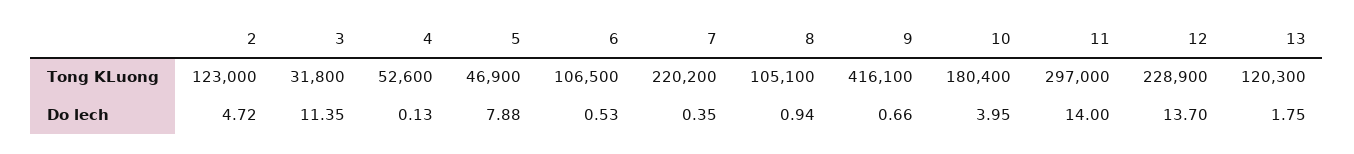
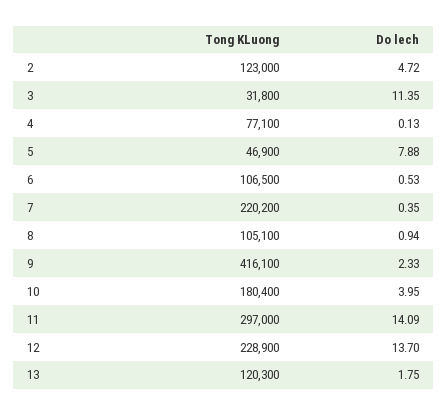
  {
    "2": {
      "Tong KLuong": 123000,
      "Do lech": 4.72
    },
    "3": {
      "Tong KLuong": 31800,
      "Do lech": 11.35
    },
    "4": {
-     "Tong KLuong": 52600,
+     "Tong KLuong": 77100,
      "Do lech": 0.13
    },
    "5": {
      "Tong KLuong": 46900,
      "Do lech": 7.88
    },
    "6": {
      "Tong KLuong": 106500,
      "Do lech": 0.53
    },
    "7": {
      "Tong KLuong": 220200,
      "Do lech": 0.35
    },
    "8": {
      "Tong KLuong": 105100,
      "Do lech": 0.94
    },
    "9": {
      "Tong KLuong": 416100,
-     "Do lech": 0.66
+     "Do lech": 2.33
    },
    "10": {
      "Tong KLuong": 180400,
      "Do lech": 3.95
    },
    "11": {
      "Tong KLuong": 297000,
-     "Do lech": 14
+     "Do lech": 14.09
    },
    "12": {
      "Tong KLuong": 228900,
      "Do lech": 13.7
    },
    "13": {
      "Tong KLuong": 120300,
      "Do lech": 1.75
    }
  }

